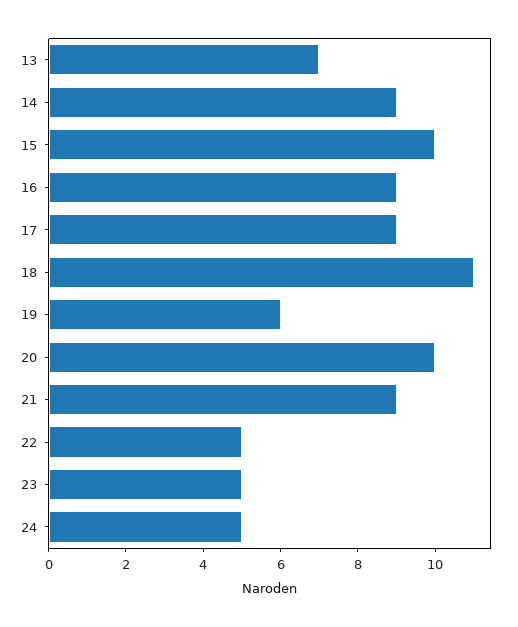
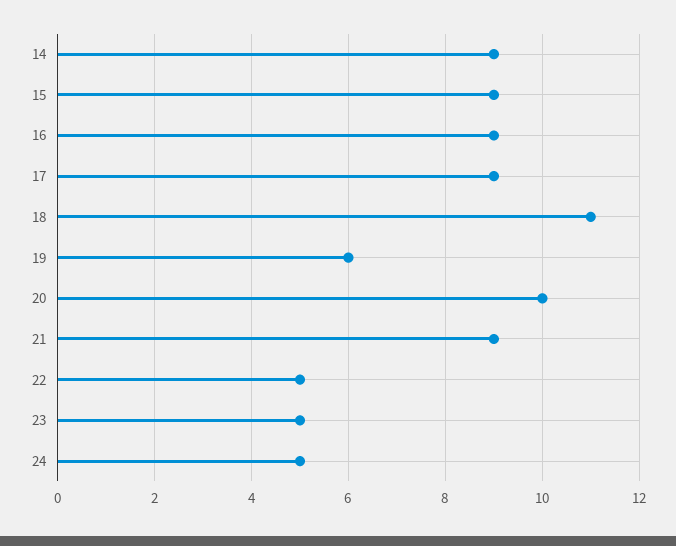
  {
-   "13": 7,
    "14": 9,
-   "15": 10,
+   "15": 9,
    "16": 9,
    "17": 9,
    "18": 11,
    "19": 6,
    "20": 10,
    "21": 9,
    "22": 5,
    "23": 5,
    "24": 5
  }

